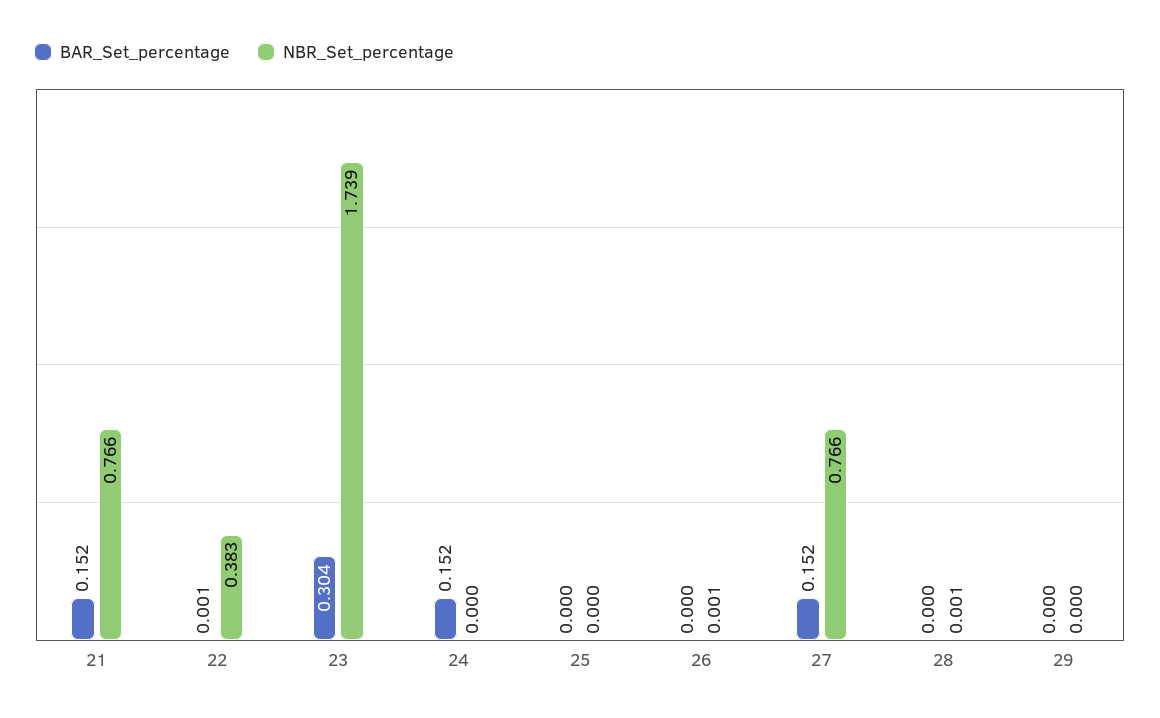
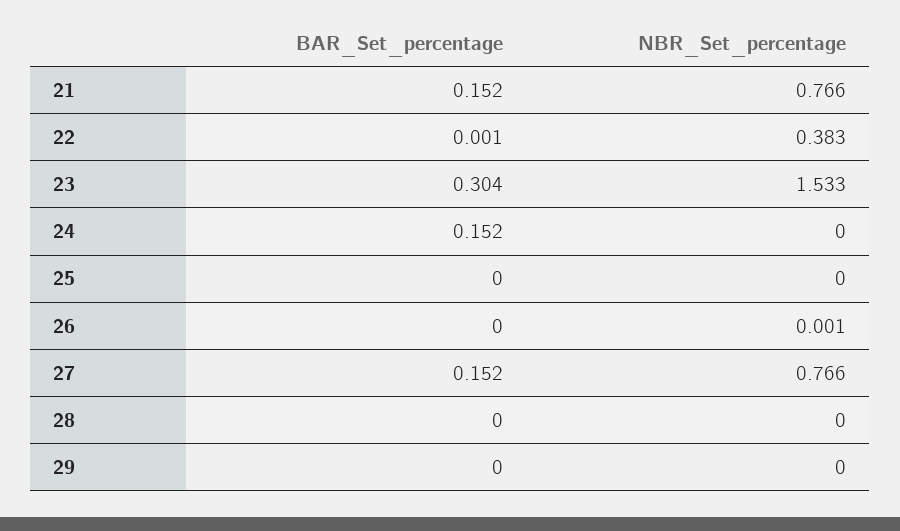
  {
    "BAR_Set_percentage": {
      "21": 0.152,
      "22": 0.001,
      "23": 0.304,
      "24": 0.152,
      "25": 0,
      "26": 0,
      "27": 0.152,
      "28": 0,
      "29": 0
    },
    "NBR_Set_percentage": {
      "21": 0.766,
      "22": 0.383,
-     "23": 1.739,
+     "23": 1.533,
      "24": 0,
      "25": 0,
      "26": 0.001,
      "27": 0.766,
-     "28": 0.001,
+     "28": 0,
      "29": 0
    }
  }

